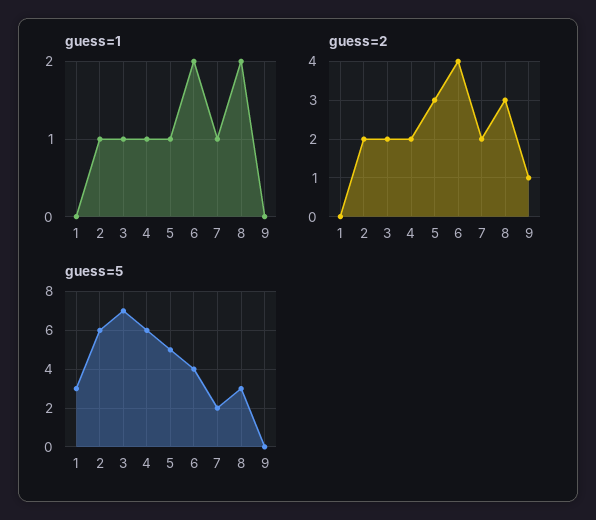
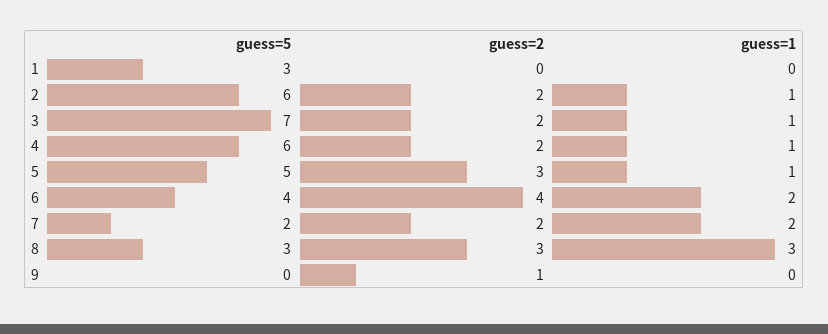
  {
    "guess=1": {
      "1": 0,
      "2": 1,
      "3": 1,
      "4": 1,
      "5": 1,
      "6": 2,
-     "7": 1,
+     "7": 2,
-     "8": 2,
+     "8": 3,
      "9": 0
    },
    "guess=2": {
      "1": 0,
      "2": 2,
      "3": 2,
      "4": 2,
      "5": 3,
      "6": 4,
      "7": 2,
      "8": 3,
      "9": 1
    },
    "guess=5": {
      "1": 3,
      "2": 6,
      "3": 7,
      "4": 6,
      "5": 5,
      "6": 4,
      "7": 2,
      "8": 3,
      "9": 0
    }
  }

